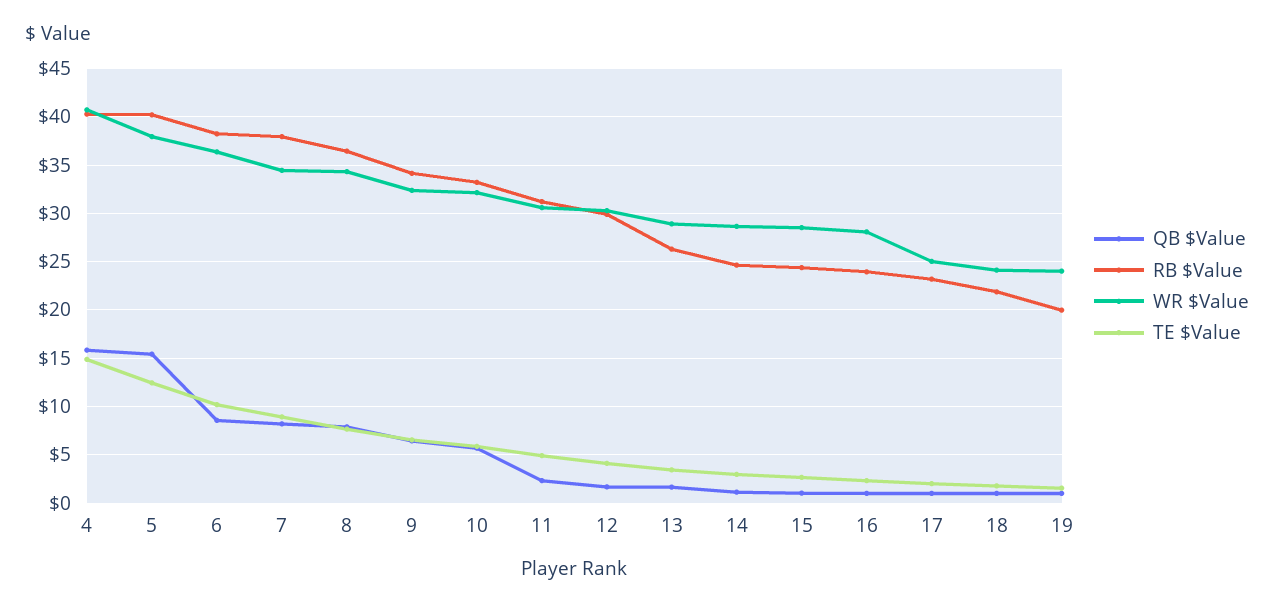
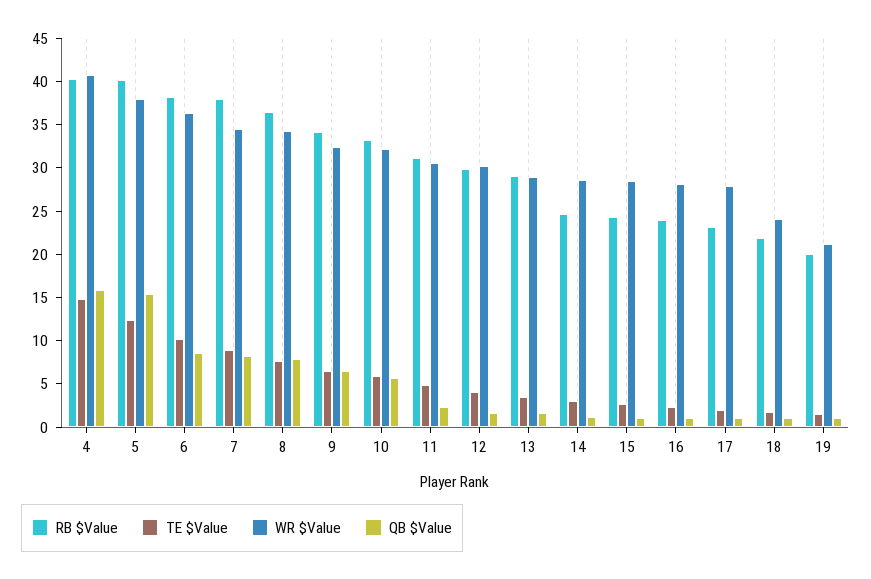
  {
    "QB $Value": {
      "4": 16,
      "5": 15,
      "6": 9,
      "7": 8,
      "8": 8,
      "9": 6,
      "10": 6,
      "11": 2,
      "12": 2,
      "13": 2,
      "14": 1,
      "15": 1,
      "16": 1,
      "17": 1,
      "18": 1,
      "19": 1
    },
    "RB $Value": {
      "4": 40,
      "5": 40,
      "6": 38,
      "7": 38,
      "8": 36,
      "9": 34,
      "10": 33,
      "11": 31,
      "12": 30,
-     "13": 26,
+     "13": 29,
      "14": 25,
      "15": 24,
      "16": 24,
      "17": 23,
      "18": 22,
      "19": 20
    },
    "WR $Value": {
      "4": 41,
      "5": 38,
      "6": 36,
      "7": 34,
      "8": 34,
      "9": 32,
      "10": 32,
      "11": 31,
      "12": 30,
      "13": 29,
      "14": 29,
      "15": 29,
      "16": 28,
-     "17": 25,
+     "17": 28,
      "18": 24,
-     "19": 24
+     "19": 21
    },
    "TE $Value": {
      "4": 15,
      "5": 12,
      "6": 10,
      "7": 9,
      "8": 8,
      "9": 7,
      "10": 6,
      "11": 5,
      "12": 4,
      "13": 3,
      "14": 3,
      "15": 3,
      "16": 2,
      "17": 2,
      "18": 2,
      "19": 2
    }
  }

